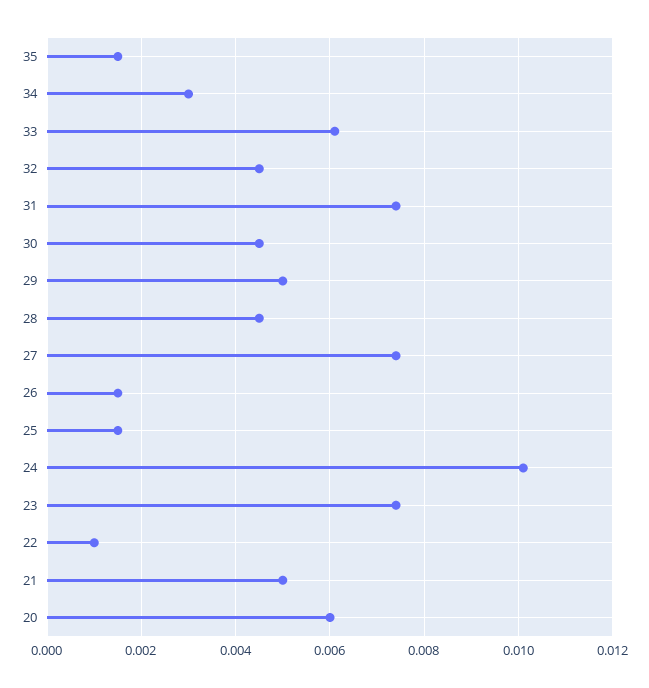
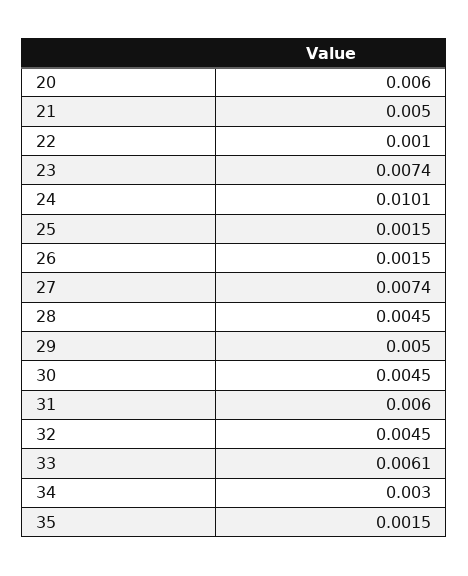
  {
    "35": 0.0015,
    "34": 0.003,
    "33": 0.0061,
    "32": 0.0045,
-   "31": 0.0075,
+   "31": 0.006,
    "30": 0.0045,
    "29": 0.005,
    "28": 0.0045,
    "27": 0.0074,
    "26": 0.0015,
    "25": 0.0015,
    "24": 0.0101,
    "23": 0.0074,
    "22": 0.001,
    "21": 0.005,
    "20": 0.006
  }

